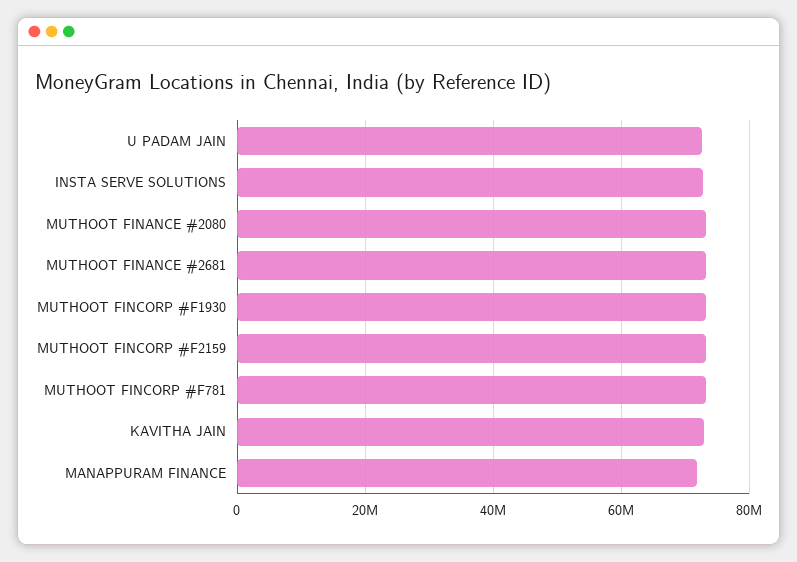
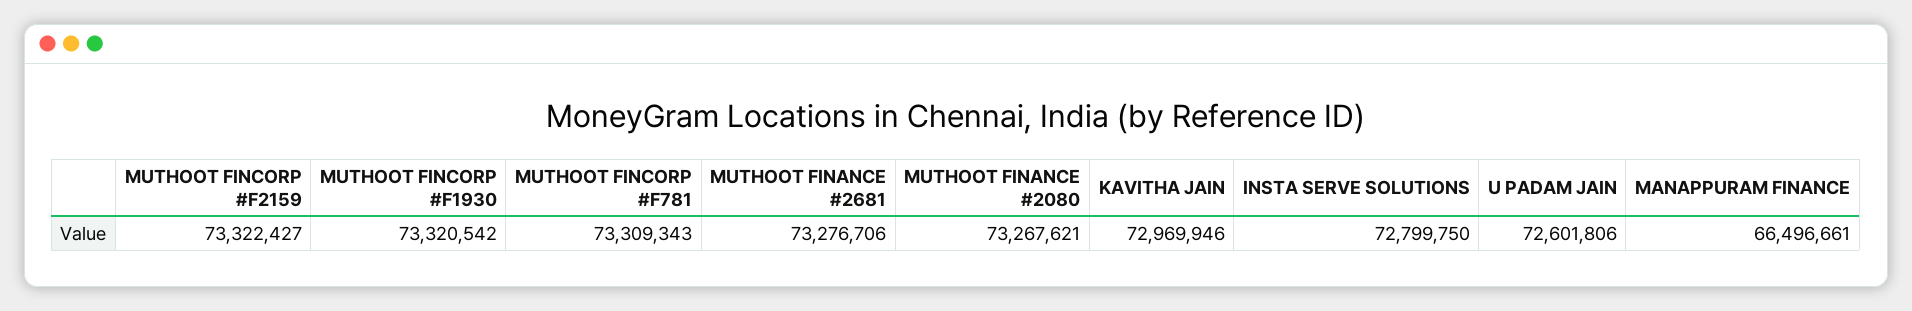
  {
    "U PADAM JAIN": 72601806,
    "INSTA SERVE SOLUTIONS": 72799750,
    "MUTHOOT FINANCE #2080": 73267621,
    "MUTHOOT FINANCE #2681": 73276706,
    "MUTHOOT FINCORP #F1930": 73320542,
    "MUTHOOT FINCORP #F2159": 73322427,
    "MUTHOOT FINCORP #F781": 73309343,
    "KAVITHA JAIN": 72969946,
-   "MANAPPURAM FINANCE": 72000000
+   "MANAPPURAM FINANCE": 66496661
  }

